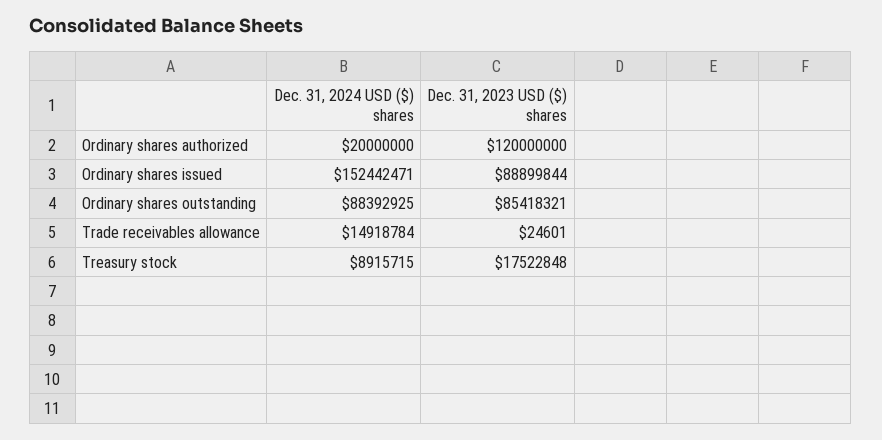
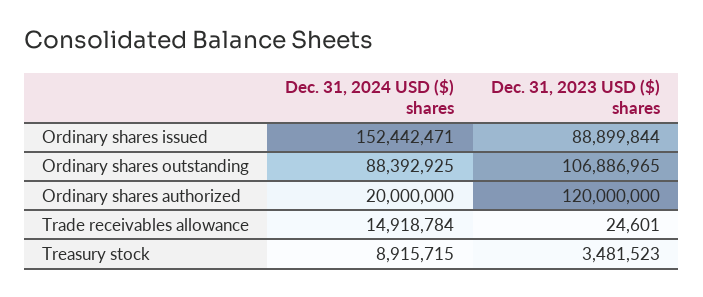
  {
    "Dec. 31, 2024 USD ($) shares": {
      "Ordinary shares authorized": 20000000,
      "Ordinary shares issued": 152442471,
      "Ordinary shares outstanding": 88392925,
      "Trade receivables allowance": 14918784,
      "Treasury stock": 8915715
    },
    "Dec. 31, 2023 USD ($) shares": {
      "Ordinary shares authorized": 120000000,
      "Ordinary shares issued": 88899844,
-     "Ordinary shares outstanding": 85418321,
+     "Ordinary shares outstanding": 106886965,
      "Trade receivables allowance": 24601,
-     "Treasury stock": 17522848
+     "Treasury stock": 3481523
    }
  }

